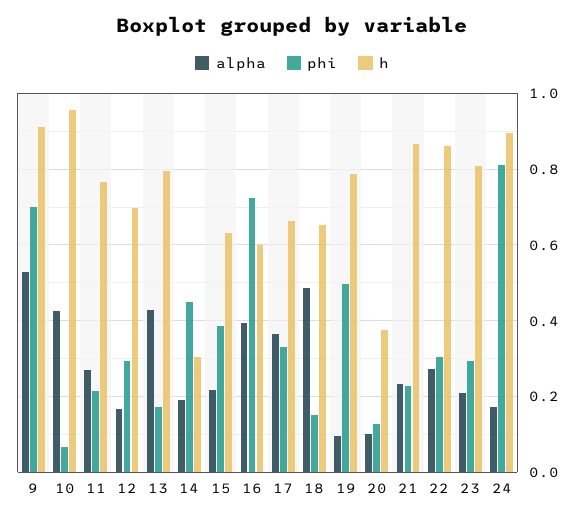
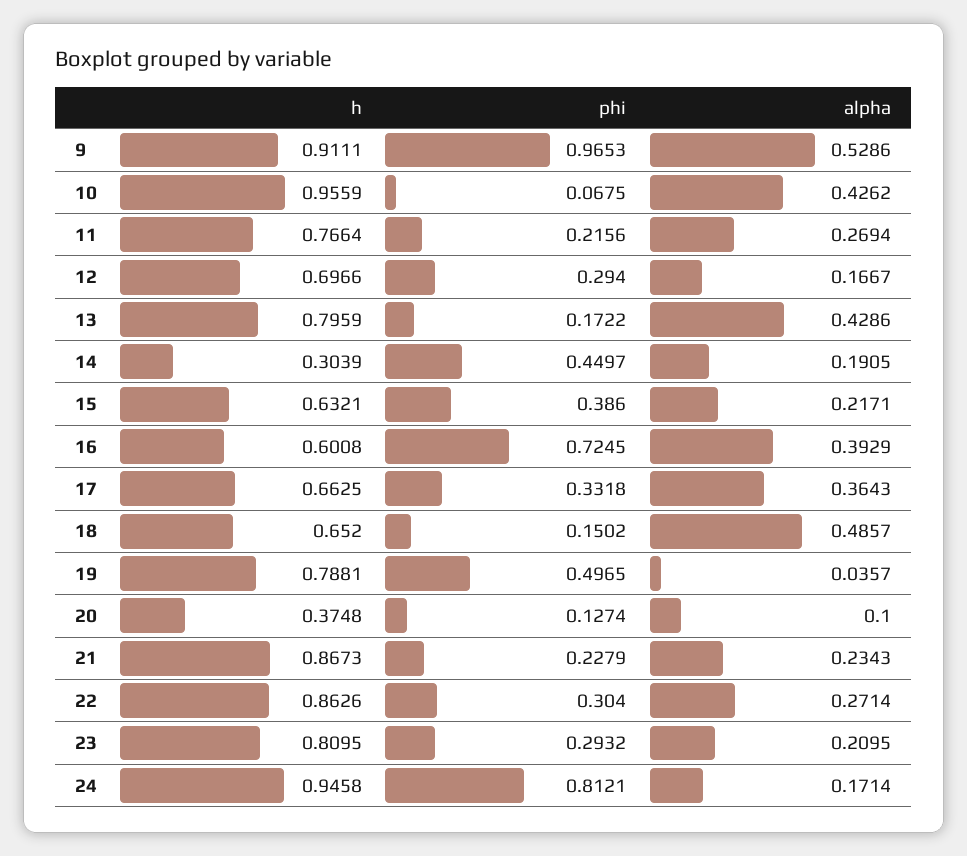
  {
    "alpha": {
      "9": 0.5286,
      "10": 0.4262,
      "11": 0.2694,
      "12": 0.1667,
      "13": 0.4286,
      "14": 0.1905,
      "15": 0.2171,
      "16": 0.3929,
      "17": 0.3643,
      "18": 0.4857,
-     "19": 0.1,
+     "19": 0.0357,
      "20": 0.1,
      "21": 0.2343,
      "22": 0.2714,
      "23": 0.2095,
      "24": 0.1714
    },
    "phi": {
-     "9": 0.7,
+     "9": 0.9653,
      "10": 0.0675,
      "11": 0.2156,
      "12": 0.294,
      "13": 0.1722,
      "14": 0.4497,
      "15": 0.386,
      "16": 0.7245,
      "17": 0.3318,
      "18": 0.1502,
      "19": 0.4965,
      "20": 0.1274,
      "21": 0.2279,
      "22": 0.304,
      "23": 0.2932,
      "24": 0.8121
    },
    "h": {
      "9": 0.9111,
      "10": 0.9559,
      "11": 0.7664,
      "12": 0.6966,
      "13": 0.7959,
      "14": 0.3039,
      "15": 0.6321,
      "16": 0.6008,
      "17": 0.6625,
      "18": 0.652,
      "19": 0.7881,
      "20": 0.3748,
      "21": 0.8673,
      "22": 0.8626,
      "23": 0.8095,
-     "24": 0.9
+     "24": 0.9458
    }
  }

